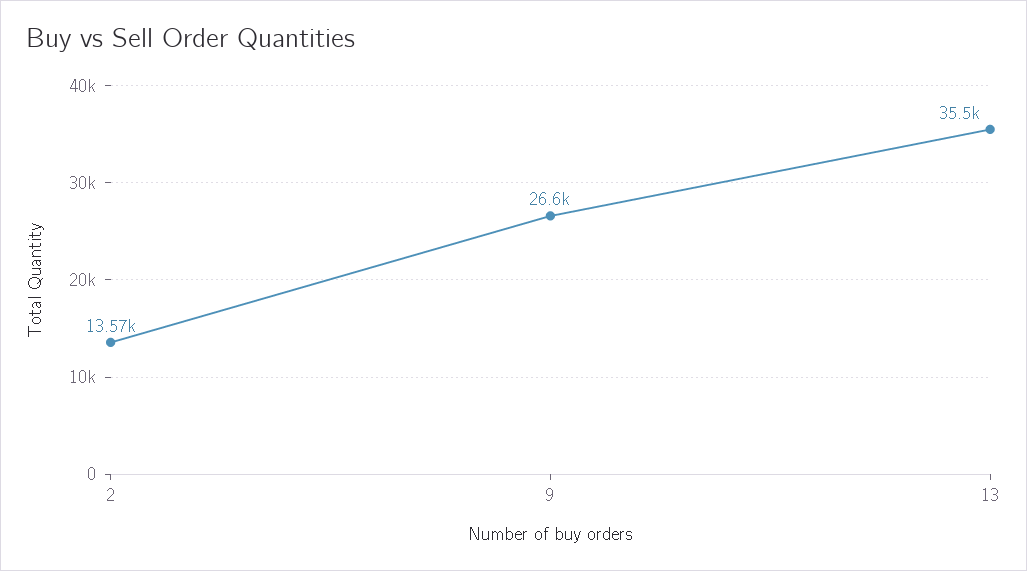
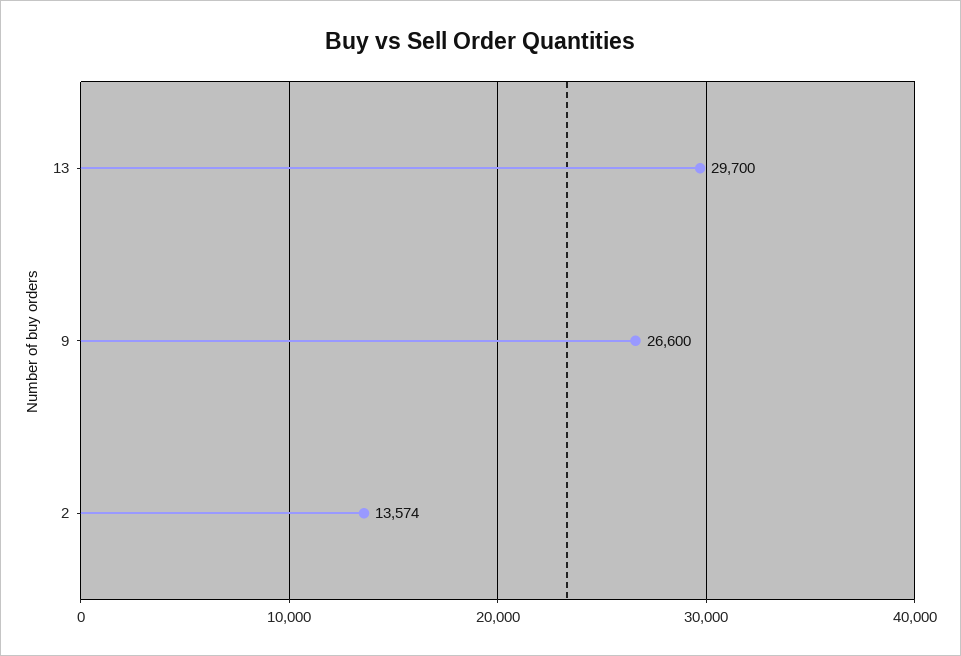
  {
    "2": 13574,
    "9": 26600,
-   "13": 35500
+   "13": 29700
  }

